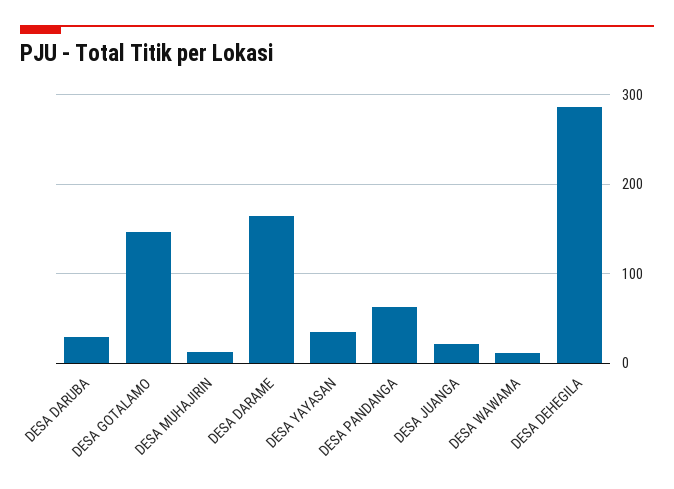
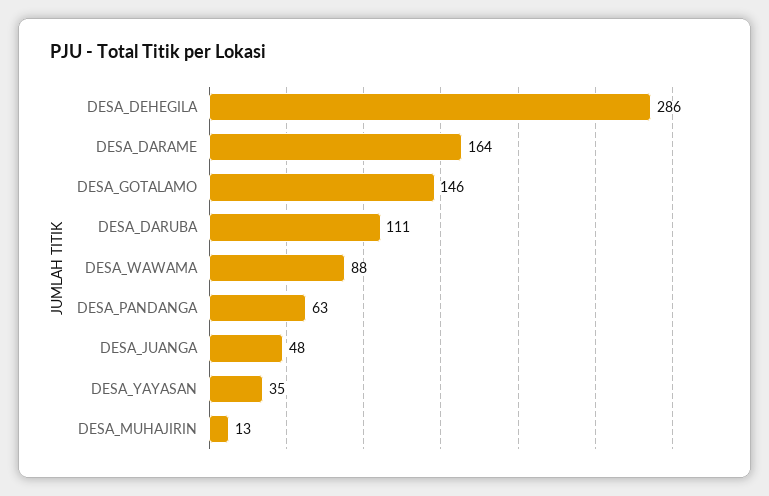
  {
-   "DESA DARUBA": 30,
+   "DESA DARUBA": 111,
    "DESA GOTALAMO": 146,
    "DESA MUHAJIRIN": 13,
    "DESA DARAME": 164,
    "DESA YAYASAN": 35,
    "DESA PANDANGA": 63,
-   "DESA JUANGA": 20,
+   "DESA JUANGA": 48,
-   "DESA WAWAMA": 10,
+   "DESA WAWAMA": 88,
    "DESA DEHEGILA": 286
  }

